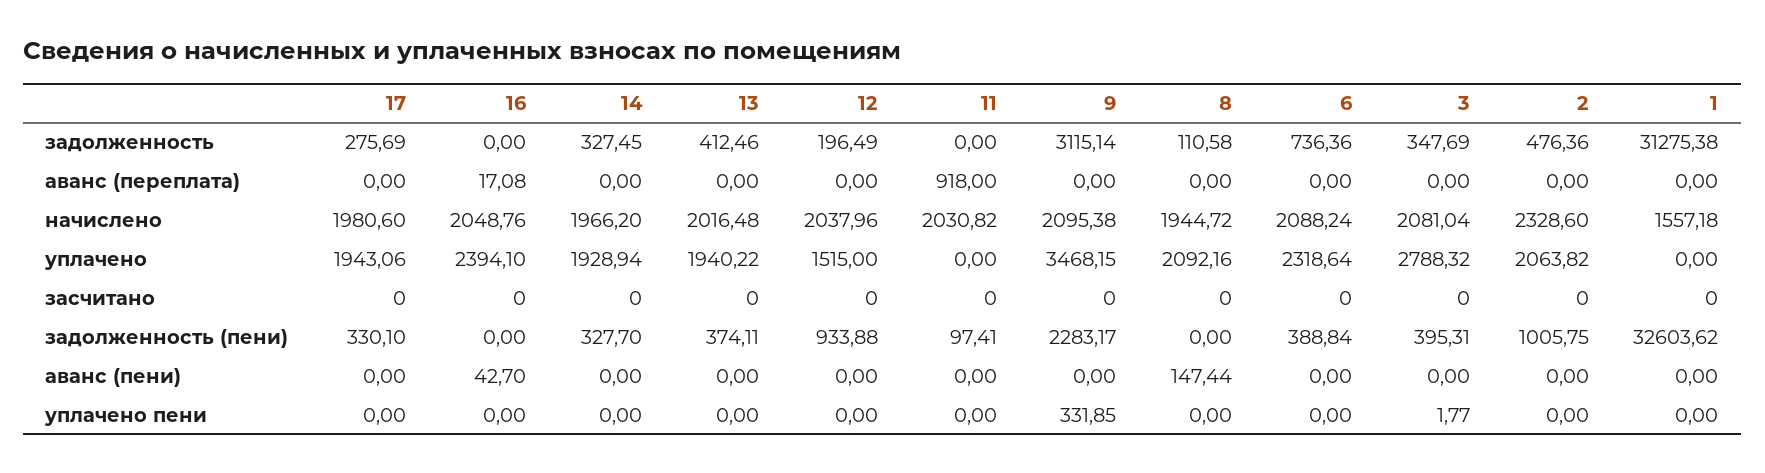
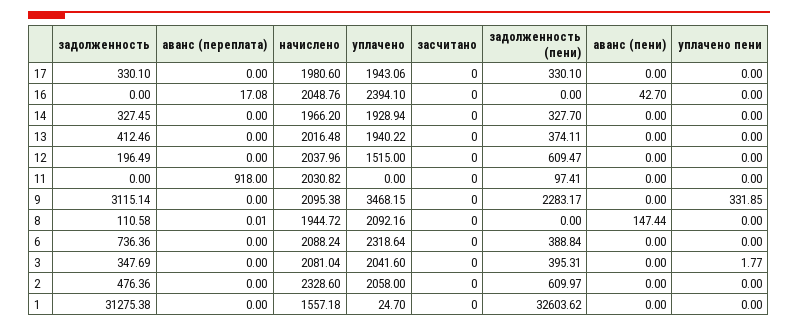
  {
    "17": {
-     "задолженность": 275.69,
+     "задолженность": 330.1,
      "аванс (переплата)": 0,
      "начислено": 1980.6,
      "уплачено": 1943.06,
      "засчитано": 0,
      "задолженность (пени)": 330.1,
      "аванс (пени)": 0,
      "уплачено пени": 0
    },
    "16": {
      "задолженность": 0,
      "аванс (переплата)": 17.08,
      "начислено": 2048.76,
      "уплачено": 2394.1,
      "засчитано": 0,
      "задолженность (пени)": 0,
      "аванс (пени)": 42.7,
      "уплачено пени": 0
    },
    "14": {
      "задолженность": 327.45,
      "аванс (переплата)": 0,
      "начислено": 1966.2,
      "уплачено": 1928.94,
      "засчитано": 0,
      "задолженность (пени)": 327.7,
      "аванс (пени)": 0,
      "уплачено пени": 0
    },
    "13": {
      "задолженность": 412.46,
      "аванс (переплата)": 0,
      "начислено": 2016.48,
      "уплачено": 1940.22,
      "засчитано": 0,
      "задолженность (пени)": 374.11,
      "аванс (пени)": 0,
      "уплачено пени": 0
    },
    "12": {
      "задолженность": 196.49,
      "аванс (переплата)": 0,
      "начислено": 2037.96,
      "уплачено": 1515,
      "засчитано": 0,
-     "задолженность (пени)": 933.88,
+     "задолженность (пени)": 609.47,
      "аванс (пени)": 0,
      "уплачено пени": 0
    },
    "11": {
      "задолженность": 0,
      "аванс (переплата)": 918,
      "начислено": 2030.82,
      "уплачено": 0,
      "засчитано": 0,
      "задолженность (пени)": 97.41,
      "аванс (пени)": 0,
      "уплачено пени": 0
    },
    "9": {
      "задолженность": 3115.14,
      "аванс (переплата)": 0,
      "начислено": 2095.38,
      "уплачено": 3468.15,
      "засчитано": 0,
      "задолженность (пени)": 2283.17,
      "аванс (пени)": 0,
      "уплачено пени": 331.85
    },
    "8": {
      "задолженность": 110.58,
-     "аванс (переплата)": 0,
+     "аванс (переплата)": 0.01,
      "начислено": 1944.72,
      "уплачено": 2092.16,
      "засчитано": 0,
      "задолженность (пени)": 0,
      "аванс (пени)": 147.44,
      "уплачено пени": 0
    },
    "6": {
      "задолженность": 736.36,
      "аванс (переплата)": 0,
      "начислено": 2088.24,
      "уплачено": 2318.64,
      "засчитано": 0,
      "задолженность (пени)": 388.84,
      "аванс (пени)": 0,
      "уплачено пени": 0
    },
    "3": {
      "задолженность": 347.69,
      "аванс (переплата)": 0,
      "начислено": 2081.04,
-     "уплачено": 2788.32,
+     "уплачено": 2041.6,
      "засчитано": 0,
      "задолженность (пени)": 395.31,
      "аванс (пени)": 0,
      "уплачено пени": 1.77
    },
    "2": {
      "задолженность": 476.36,
      "аванс (переплата)": 0,
      "начислено": 2328.6,
-     "уплачено": 2063.82,
+     "уплачено": 2058,
      "засчитано": 0,
-     "задолженность (пени)": 1005.75,
+     "задолженность (пени)": 609.97,
      "аванс (пени)": 0,
      "уплачено пени": 0
    },
    "1": {
      "задолженность": 31275.38,
      "аванс (переплата)": 0,
      "начислено": 1557.18,
-     "уплачено": 0,
+     "уплачено": 24.7,
      "засчитано": 0,
      "задолженность (пени)": 32603.62,
      "аванс (пени)": 0,
      "уплачено пени": 0
    }
  }

